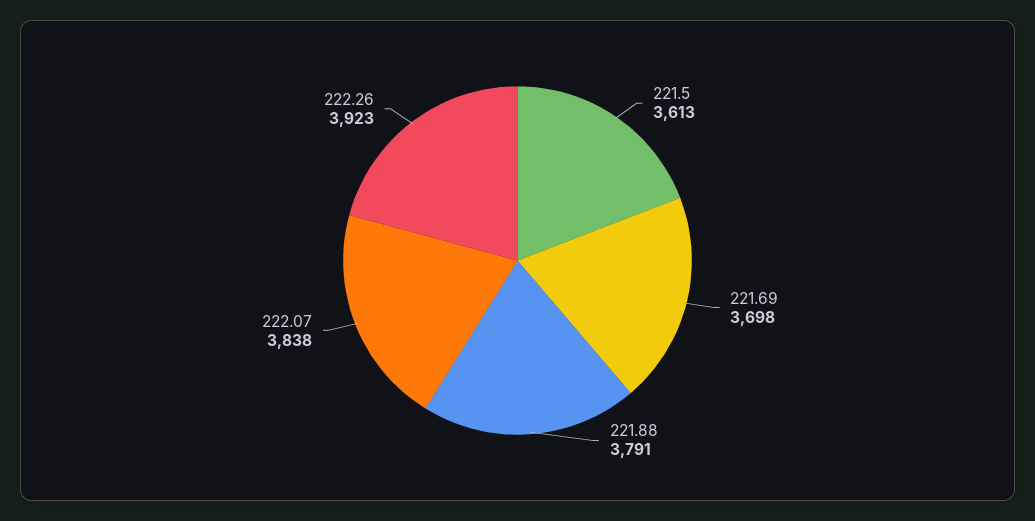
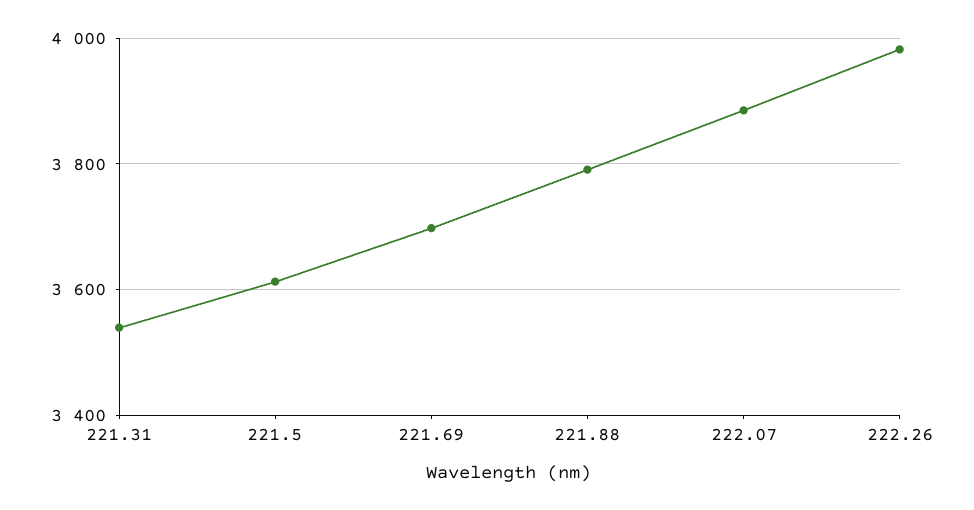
  {
    "221.5": 3613,
    "221.69": 3698,
    "221.88": 3791,
-   "222.07": 3838,
+   "222.07": 3880,
-   "222.26": 3923
+   "222.26": 3980,
+   "221.31": 3540
  }

